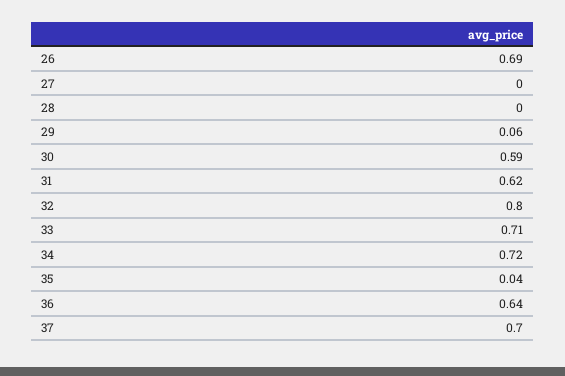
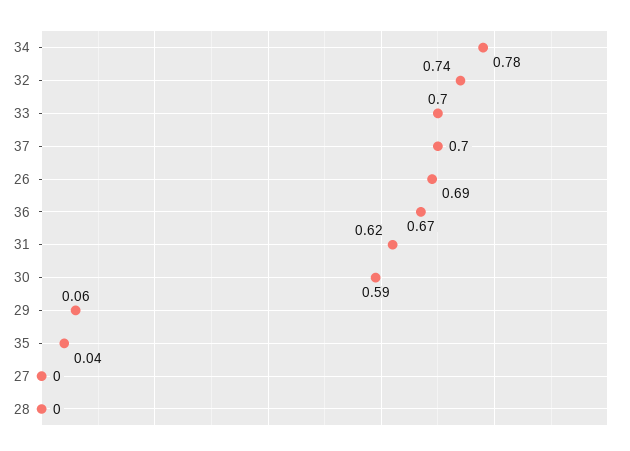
  {
    "26": 0.69,
    "27": 0,
    "28": 0,
    "29": 0.06,
    "30": 0.59,
    "31": 0.62,
-   "32": 0.8,
+   "32": 0.74,
-   "33": 0.71,
+   "33": 0.7,
-   "34": 0.72,
+   "34": 0.78,
    "35": 0.04,
-   "36": 0.64,
+   "36": 0.67,
    "37": 0.7
  }

